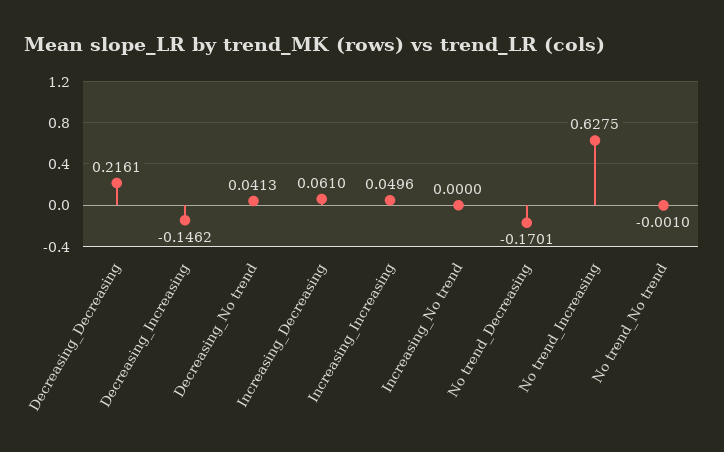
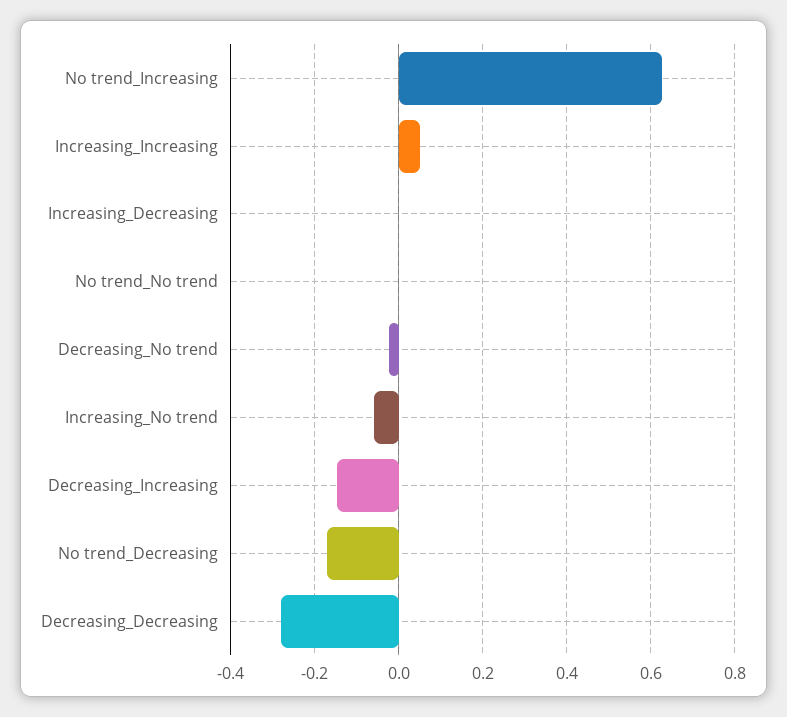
  {
-   "Decreasing_Decreasing": 0.2161,
+   "Decreasing_Decreasing": -0.28,
    "Decreasing_Increasing": -0.1462,
-   "Decreasing_No trend": 0.0413,
+   "Decreasing_No trend": -0.02,
-   "Increasing_Decreasing": 0.061,
+   "Increasing_Decreasing": 0,
    "Increasing_Increasing": 0.0496,
-   "Increasing_No trend": 0,
+   "Increasing_No trend": -0.06,
    "No trend_Decreasing": -0.1701,
    "No trend_Increasing": 0.6275,
    "No trend_No trend": -0.001
  }

